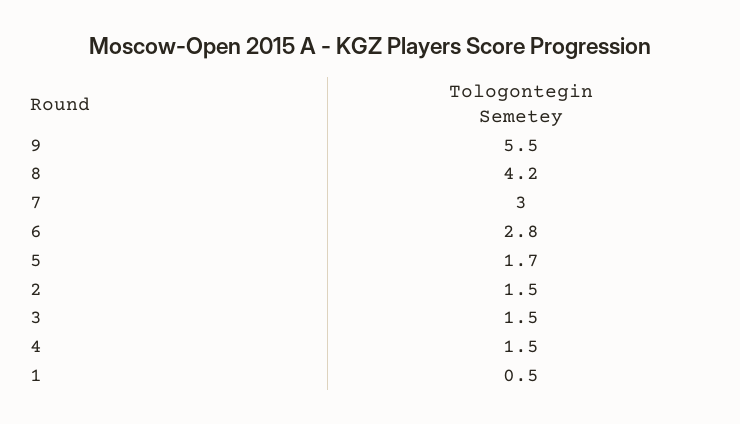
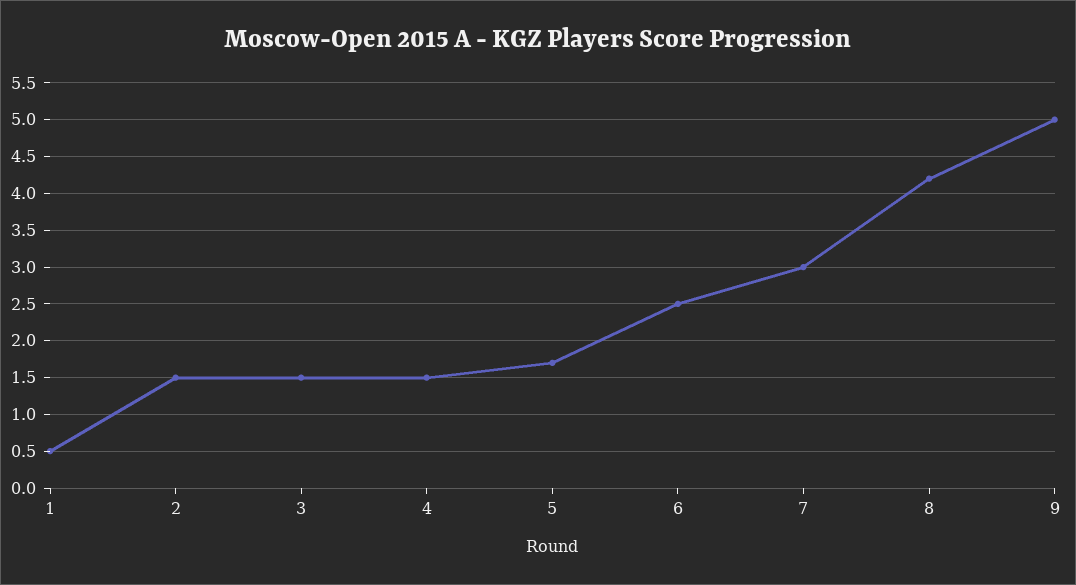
  {
-   "9": 5.5,
+   "9": 5,
    "8": 4.2,
    "7": 3,
-   "6": 2.8,
+   "6": 2.5,
    "5": 1.7,
    "2": 1.5,
    "3": 1.5,
    "4": 1.5,
    "1": 0.5
  }

